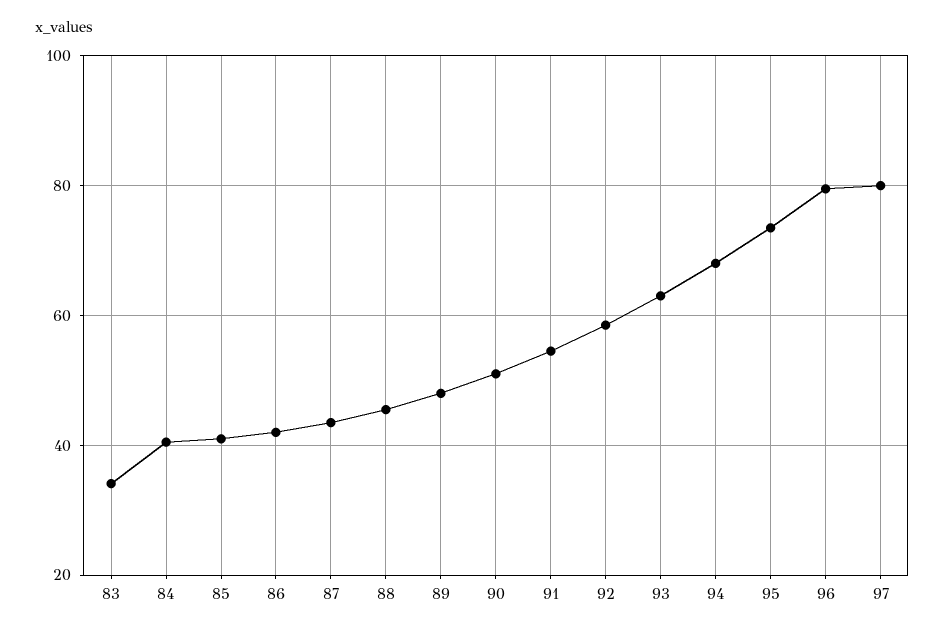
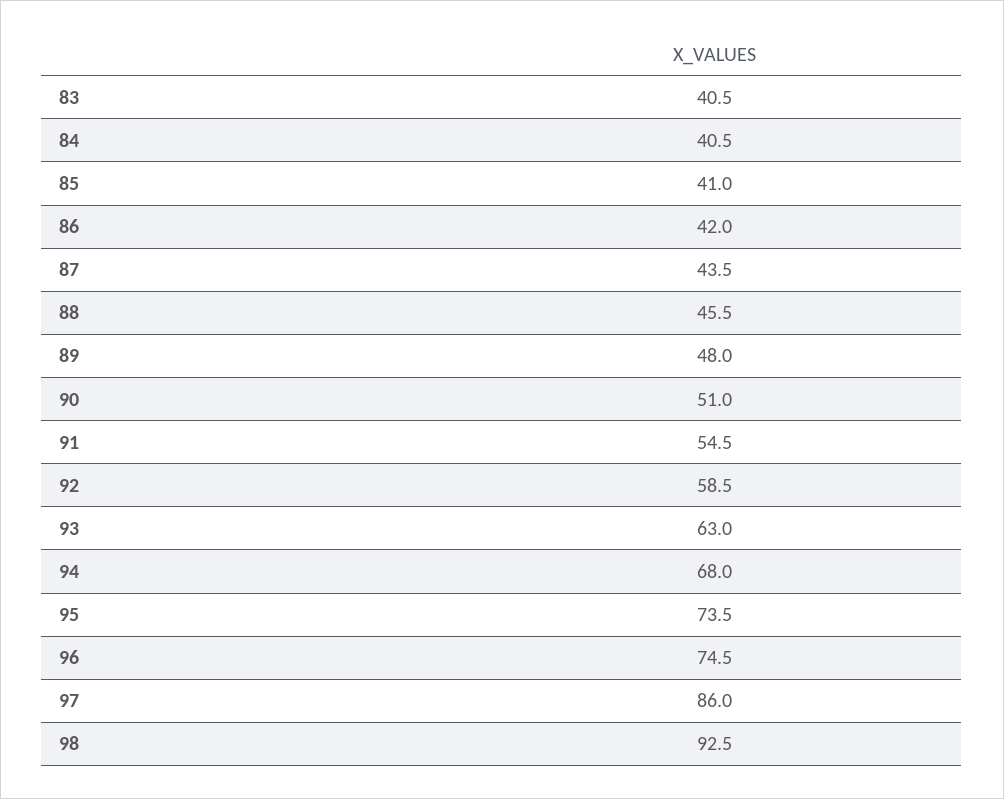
  {
-   "83": 34,
+   "83": 40.5,
    "84": 40.5,
    "85": 41,
    "86": 42,
    "87": 43.5,
    "88": 45.5,
    "89": 48,
    "90": 51,
    "91": 54.5,
    "92": 58.5,
    "93": 63,
    "94": 68,
    "95": 73.5,
-   "96": 80,
+   "96": 74.5,
-   "97": 80
+   "97": 86,
+   "98": 92.5
  }

